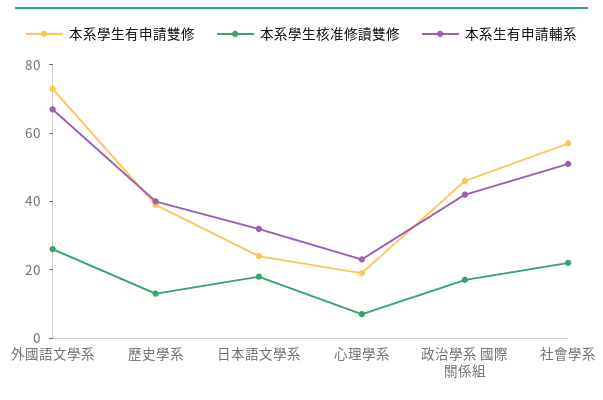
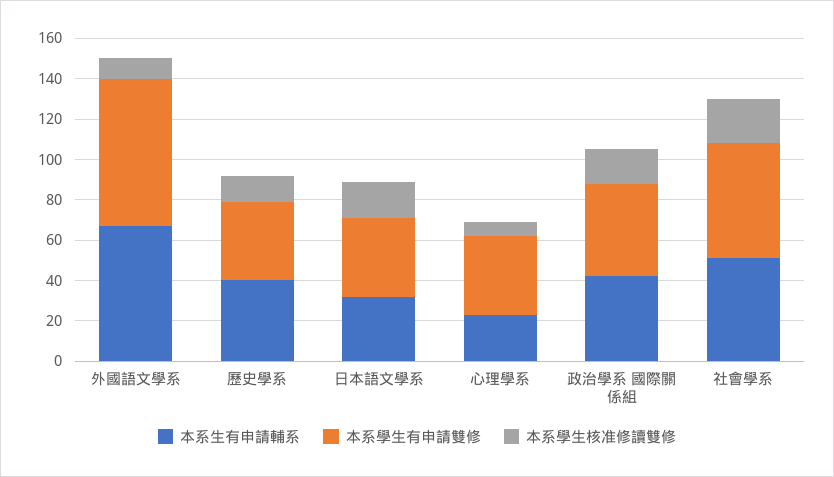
  {
    "本系學生有申請雙修": {
      "外國語文學系": 75,
      "歷史學系": 40,
-     "日本語文學系": 25,
+     "日本語文學系": 40,
-     "心理學系": 20,
+     "心理學系": 40,
      "政治學系 國際關係組": 45,
      "社會學系": 55
    },
    "本系學生核准修讀雙修": {
-     "外國語文學系": 25,
+     "外國語文學系": 10,
      "歷史學系": 15,
      "日本語文學系": 20,
      "心理學系": 5,
      "政治學系 國際關係組": 15,
      "社會學系": 20
    },
    "本系生有申請輔系": {
      "外國語文學系": 65,
      "歷史學系": 40,
      "日本語文學系": 30,
      "心理學系": 25,
      "政治學系 國際關係組": 40,
      "社會學系": 50
    }
  }

